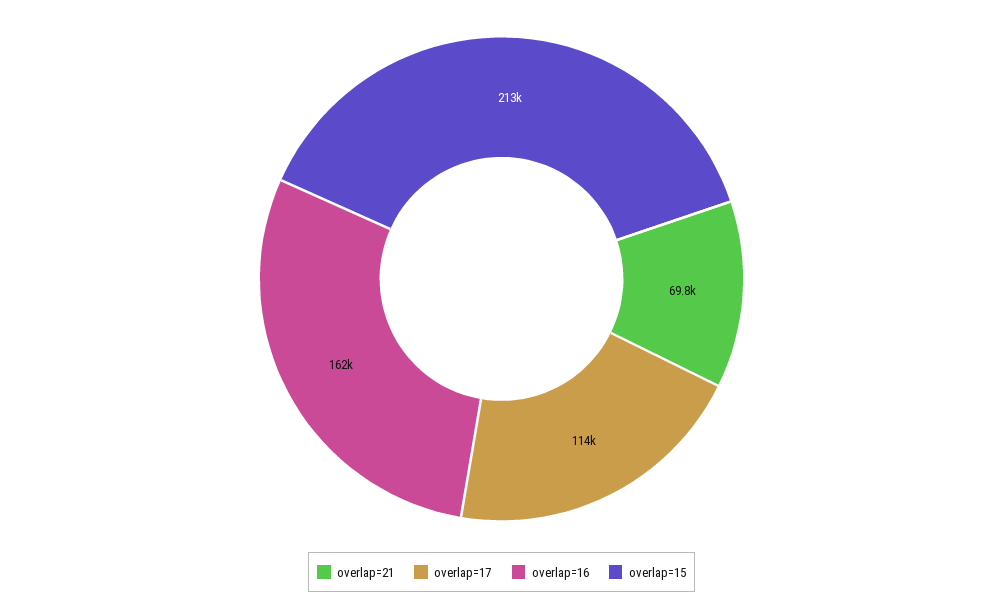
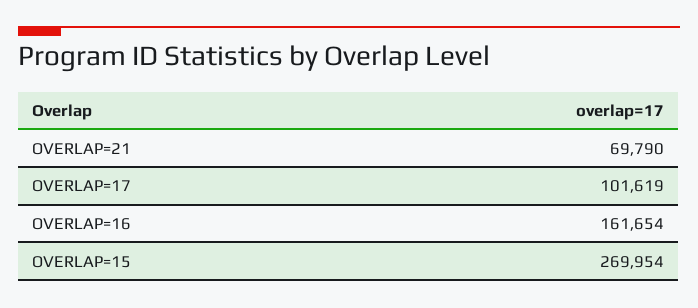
  {
    "overlap=21": 69790,
-   "overlap=17": 114000,
+   "overlap=17": 101619,
    "overlap=16": 161654,
-   "overlap=15": 213000
+   "overlap=15": 269954
  }

